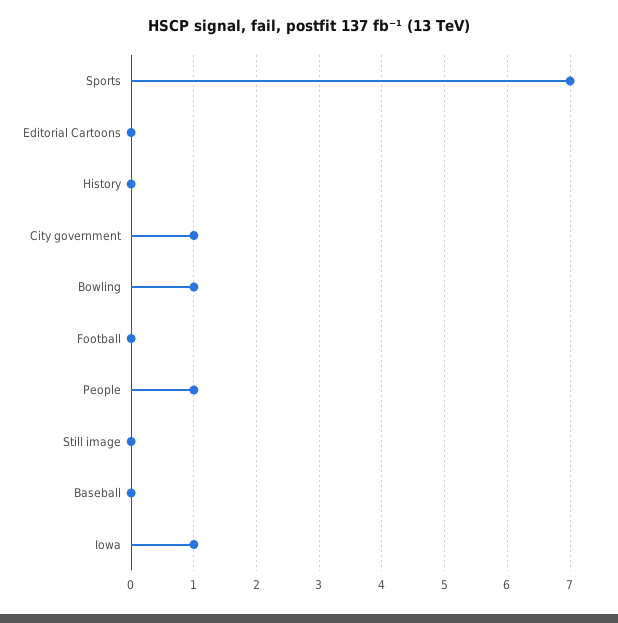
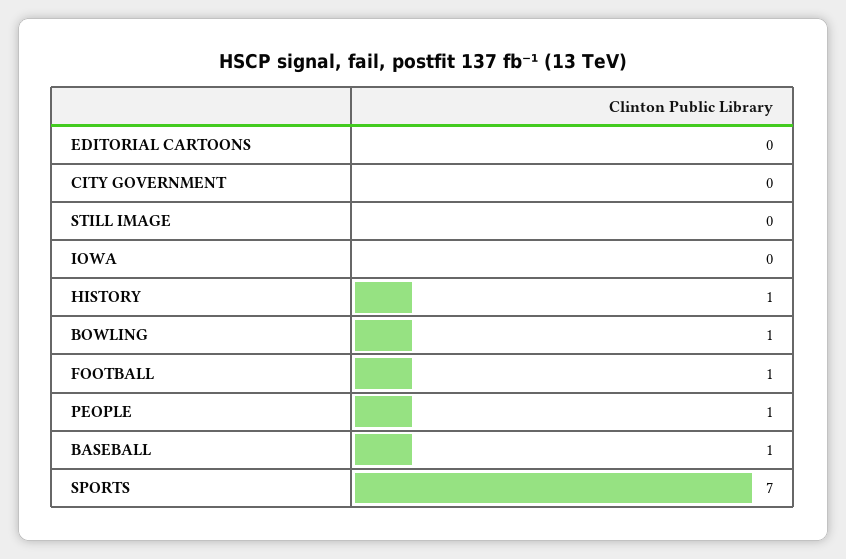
  {
    "Sports": 7,
    "Editorial Cartoons": 0,
-   "History": 0,
+   "History": 1,
-   "City government": 1,
+   "City government": 0,
    "Bowling": 1,
-   "Football": 0,
+   "Football": 1,
    "People": 1,
    "Still image": 0,
-   "Baseball": 0,
+   "Baseball": 1,
-   "Iowa": 1
+   "Iowa": 0
  }

